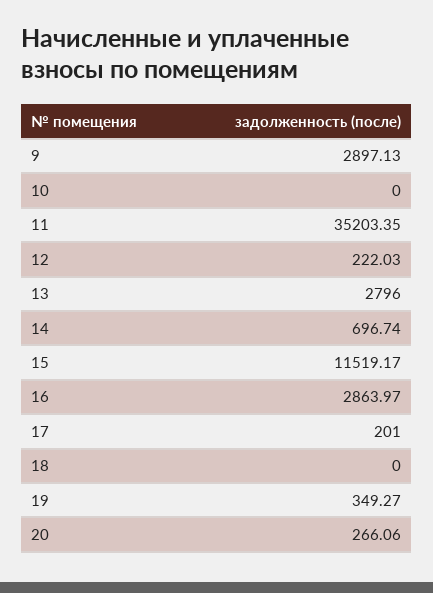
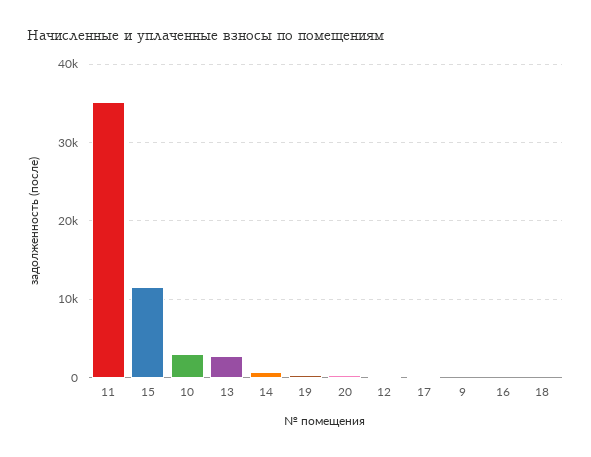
  {
-   "9": 2897.13,
+   "9": 0,
-   "10": 0,
+   "10": 3000,
    "11": 35203.35,
    "12": 222.03,
    "13": 2796,
    "14": 696.74,
    "15": 11519.17,
-   "16": 2863.97,
+   "16": 0,
    "17": 201,
    "18": 0,
    "19": 349.27,
    "20": 266.06
  }

